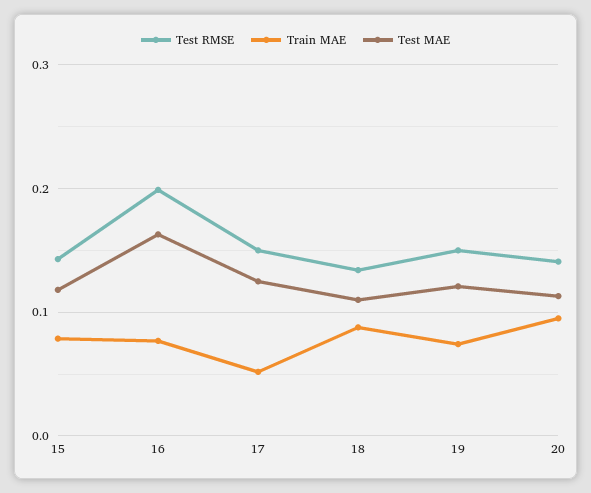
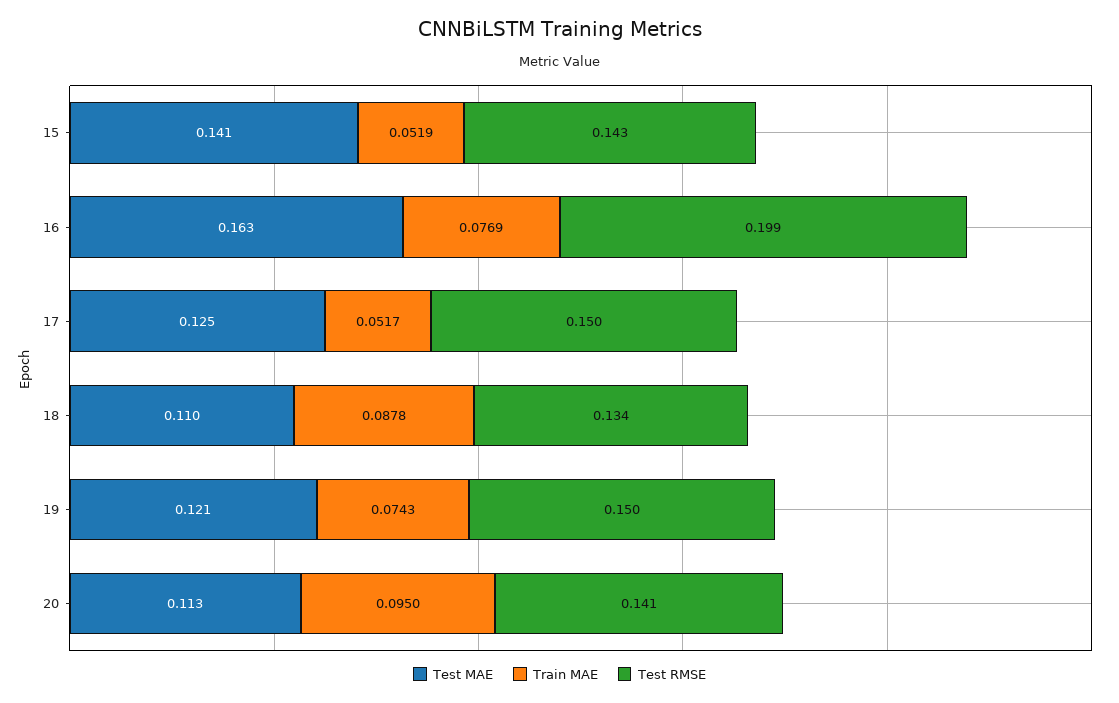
  {
    "Test RMSE": {
      "15": 0.143,
      "16": 0.199,
      "17": 0.15,
      "18": 0.134,
      "19": 0.15,
      "20": 0.141
    },
    "Train MAE": {
-     "15": 0.08,
+     "15": 0.0519,
      "16": 0.0769,
      "17": 0.0517,
      "18": 0.0878,
      "19": 0.0743,
      "20": 0.095
    },
    "Test MAE": {
-     "15": 0.12,
+     "15": 0.141,
      "16": 0.163,
      "17": 0.125,
      "18": 0.11,
      "19": 0.121,
      "20": 0.113
    }
  }

